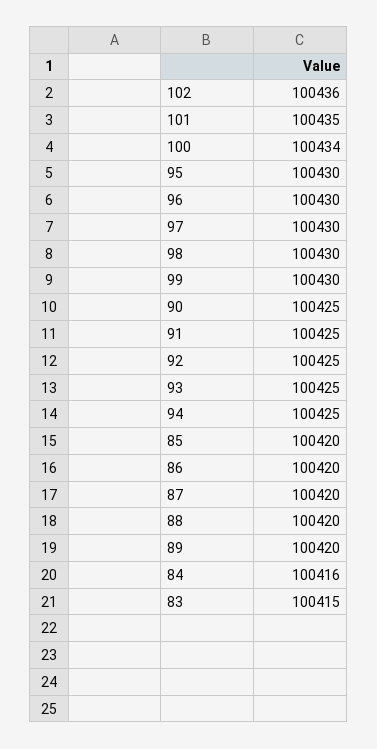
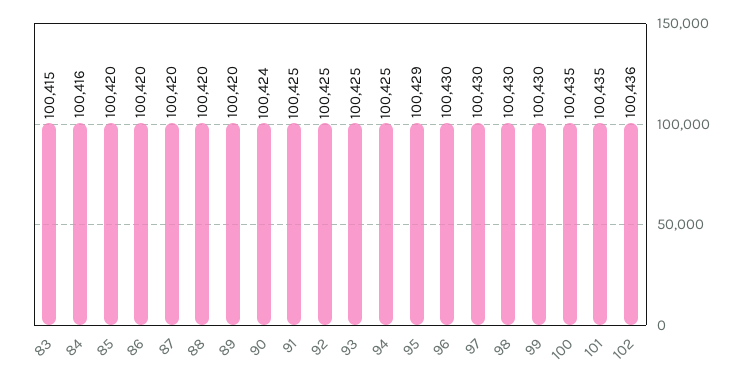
  {
    "102": 100436,
    "101": 100435,
-   "100": 100434,
+   "100": 100435,
-   "95": 100430,
+   "95": 100429,
    "96": 100430,
    "97": 100430,
    "98": 100430,
    "99": 100430,
-   "90": 100425,
+   "90": 100424,
    "91": 100425,
    "92": 100425,
    "93": 100425,
    "94": 100425,
    "85": 100420,
    "86": 100420,
    "87": 100420,
    "88": 100420,
    "89": 100420,
    "84": 100416,
    "83": 100415
  }

